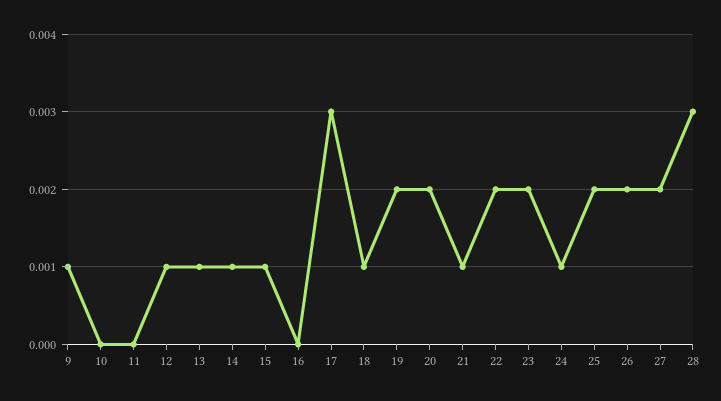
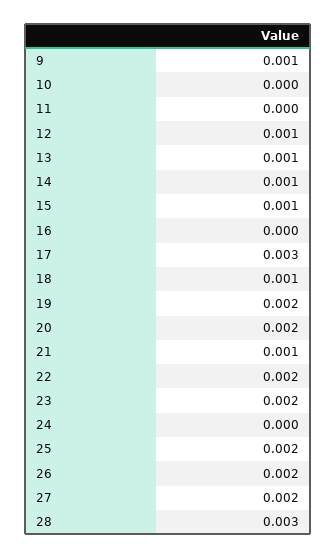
  {
    "9": 0.001,
    "10": 0,
    "11": 0,
    "12": 0.001,
    "13": 0.001,
    "14": 0.001,
    "15": 0.001,
    "16": 0,
    "17": 0.003,
    "18": 0.001,
    "19": 0.002,
    "20": 0.002,
    "21": 0.001,
    "22": 0.002,
    "23": 0.002,
-   "24": 0.001,
+   "24": 0,
    "25": 0.002,
    "26": 0.002,
    "27": 0.002,
    "28": 0.003
  }

